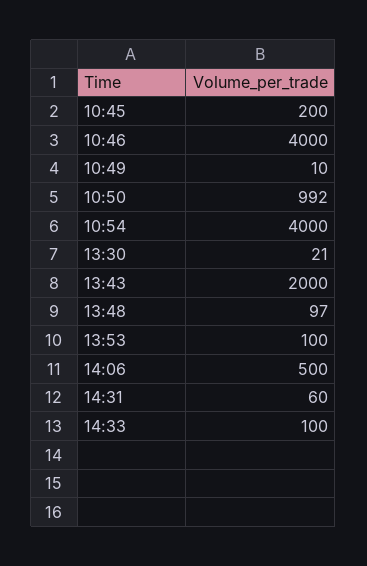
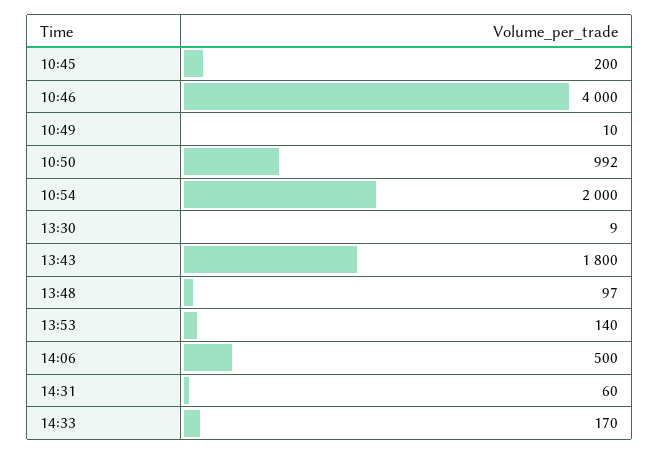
  {
    "10:45": 200,
    "10:46": 4000,
    "10:49": 10,
    "10:50": 992,
-   "10:54": 4000,
+   "10:54": 2000,
-   "13:30": 21,
+   "13:30": 9,
-   "13:43": 2000,
+   "13:43": 1800,
    "13:48": 97,
-   "13:53": 100,
+   "13:53": 140,
    "14:06": 500,
    "14:31": 60,
-   "14:33": 100
+   "14:33": 170
  }

